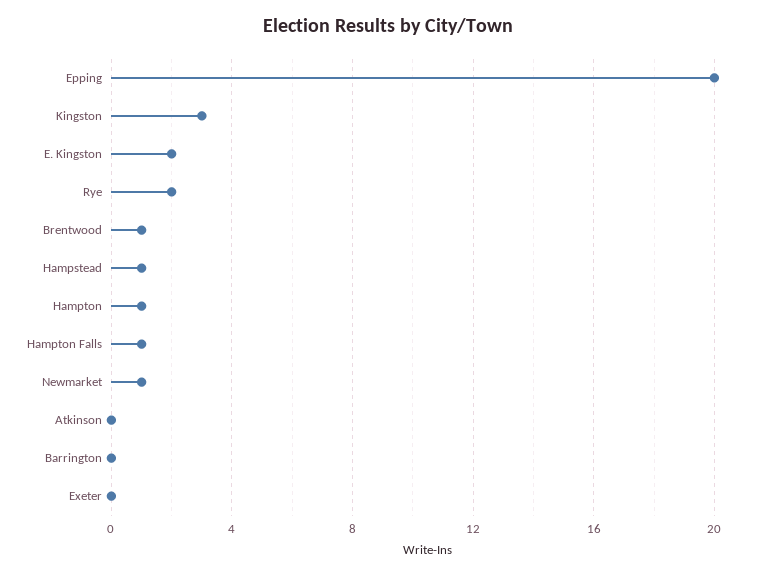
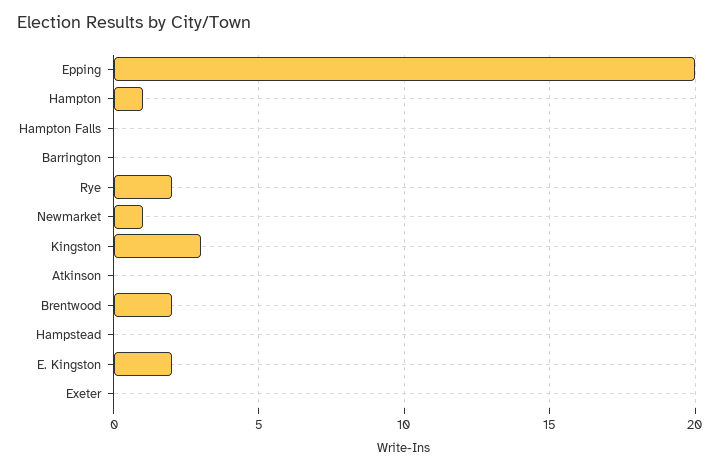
  {
    "Epping": 20,
    "Kingston": 3,
    "E. Kingston": 2,
    "Rye": 2,
-   "Brentwood": 1,
+   "Brentwood": 2,
-   "Hampstead": 1,
+   "Hampstead": 0,
    "Hampton": 1,
-   "Hampton Falls": 1,
+   "Hampton Falls": 0,
    "Newmarket": 1,
    "Atkinson": 0,
    "Barrington": 0,
    "Exeter": 0
  }

